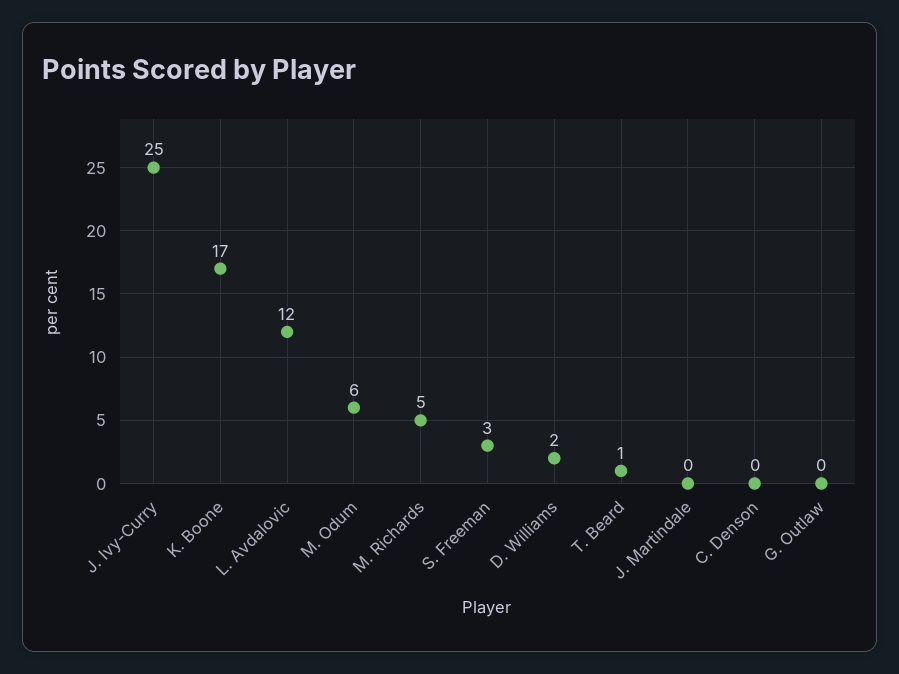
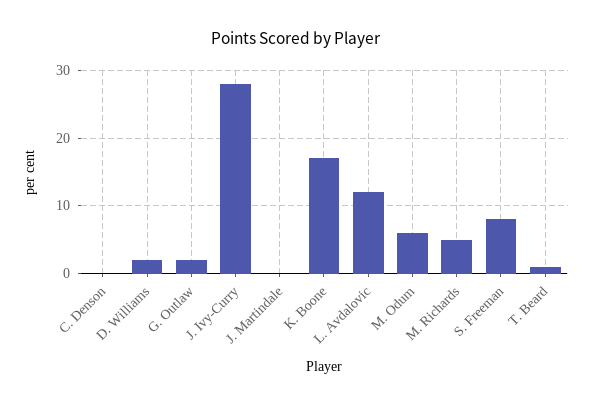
  {
-   "J. Ivy-Curry": 25,
+   "J. Ivy-Curry": 28,
    "K. Boone": 17,
    "L. Avdalovic": 12,
    "M. Odum": 6,
    "M. Richards": 5,
-   "S. Freeman": 3,
+   "S. Freeman": 8,
    "D. Williams": 2,
    "T. Beard": 1,
    "J. Martindale": 0,
    "C. Denson": 0,
-   "G. Outlaw": 0
+   "G. Outlaw": 2
  }

